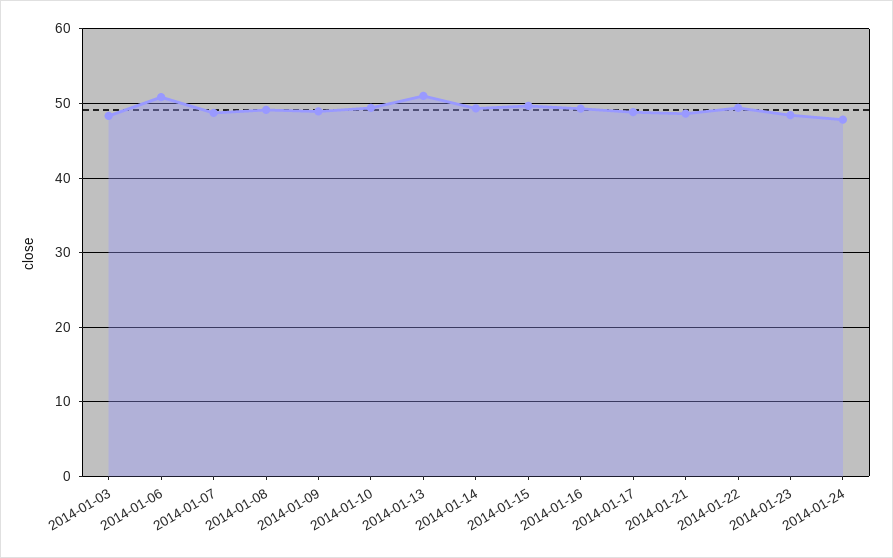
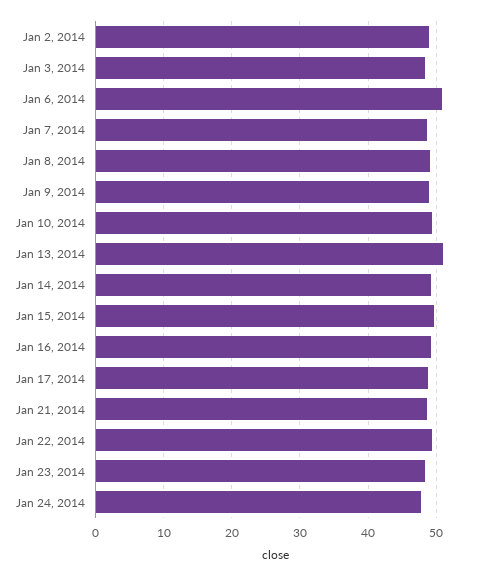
  {
    "2014-01-03": 48,
    "2014-01-06": 51,
    "2014-01-07": 49,
    "2014-01-08": 49,
    "2014-01-09": 49,
    "2014-01-10": 49,
    "2014-01-13": 51,
    "2014-01-14": 49,
    "2014-01-15": 50,
    "2014-01-16": 49,
    "2014-01-17": 49,
    "2014-01-21": 49,
    "2014-01-22": 49,
    "2014-01-23": 48,
-   "2014-01-24": 48
+   "2014-01-24": 48,
+   "Jan 2, 2014": 49
  }

